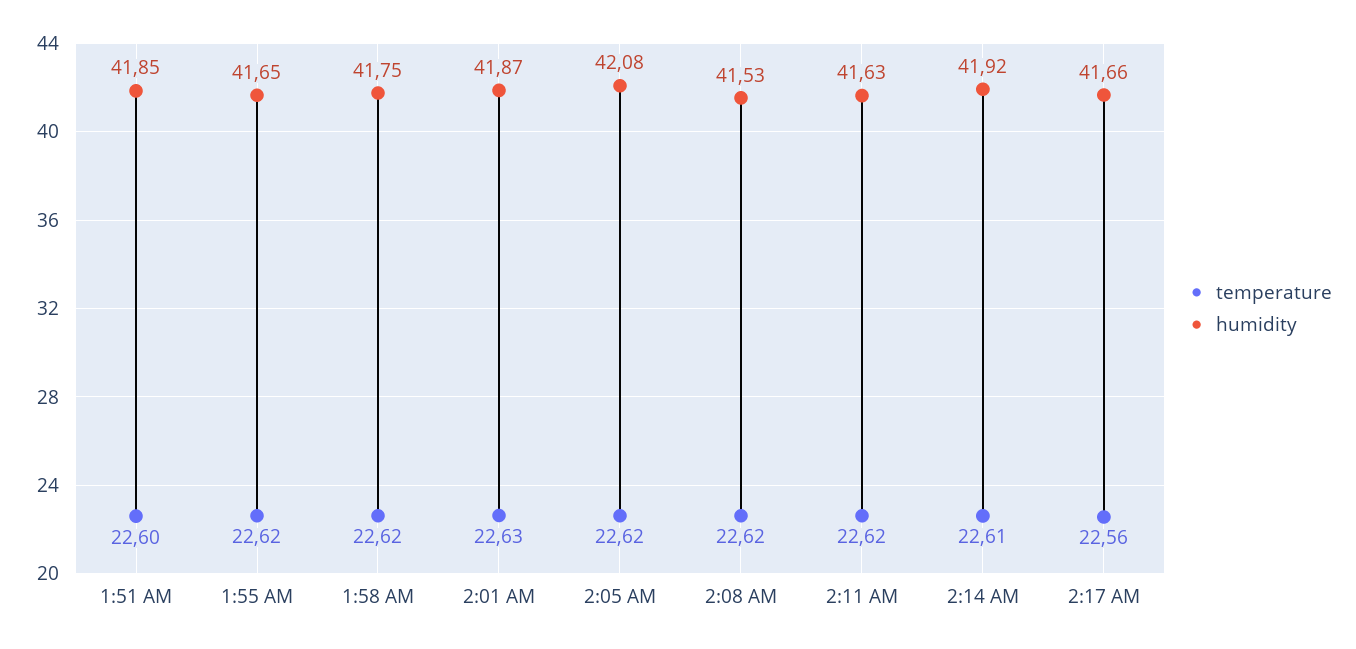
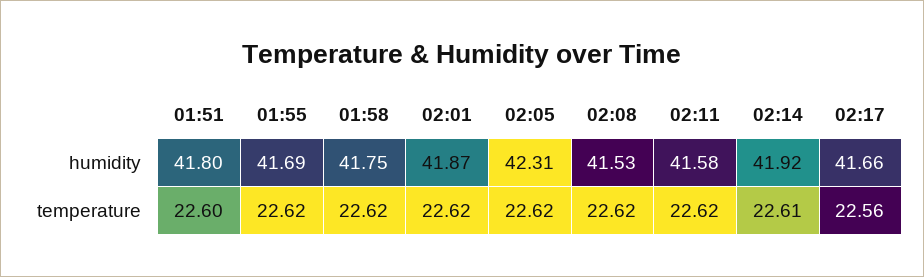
  {
    "temperature": {
      "1:51 AM": 22.6,
      "1:55 AM": 22.62,
      "1:58 AM": 22.62,
-     "2:01 AM": 22.63,
+     "2:01 AM": 22.62,
      "2:05 AM": 22.62,
      "2:08 AM": 22.62,
      "2:11 AM": 22.62,
      "2:14 AM": 22.61,
      "2:17 AM": 22.56
    },
    "humidity": {
-     "1:51 AM": 41.85,
+     "1:51 AM": 41.8,
-     "1:55 AM": 41.65,
+     "1:55 AM": 41.69,
      "1:58 AM": 41.75,
      "2:01 AM": 41.87,
-     "2:05 AM": 42.08,
+     "2:05 AM": 42.31,
      "2:08 AM": 41.53,
-     "2:11 AM": 41.63,
+     "2:11 AM": 41.58,
      "2:14 AM": 41.92,
      "2:17 AM": 41.66
    }
  }

